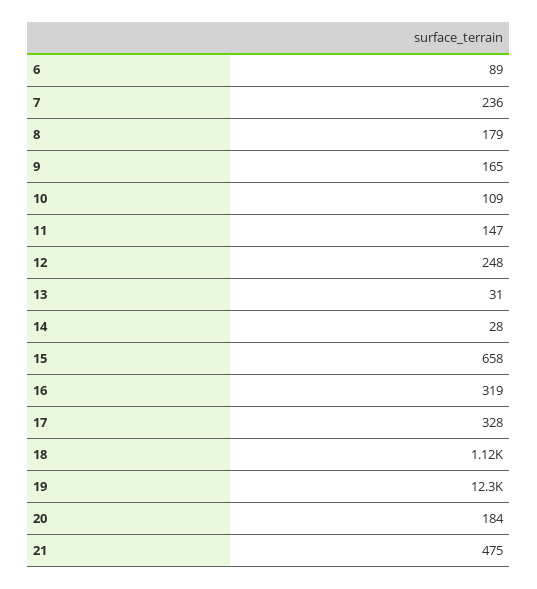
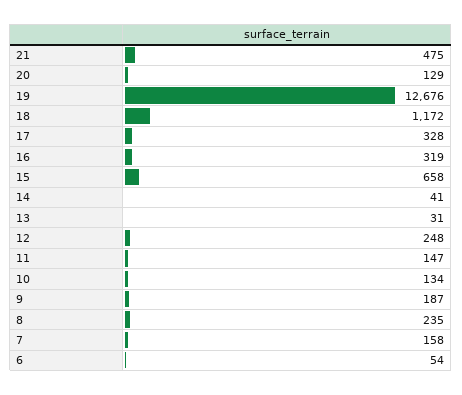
  {
-   "6": 89,
+   "6": 54,
-   "7": 236,
+   "7": 158,
-   "8": 179,
+   "8": 235,
-   "9": 165,
+   "9": 187,
-   "10": 109,
+   "10": 134,
    "11": 147,
    "12": 248,
    "13": 31,
-   "14": 28,
+   "14": 41,
    "15": 658,
    "16": 319,
    "17": 328,
-   "18": 1120,
+   "18": 1172,
-   "19": 12300,
+   "19": 12676,
-   "20": 184,
+   "20": 129,
    "21": 475
  }

